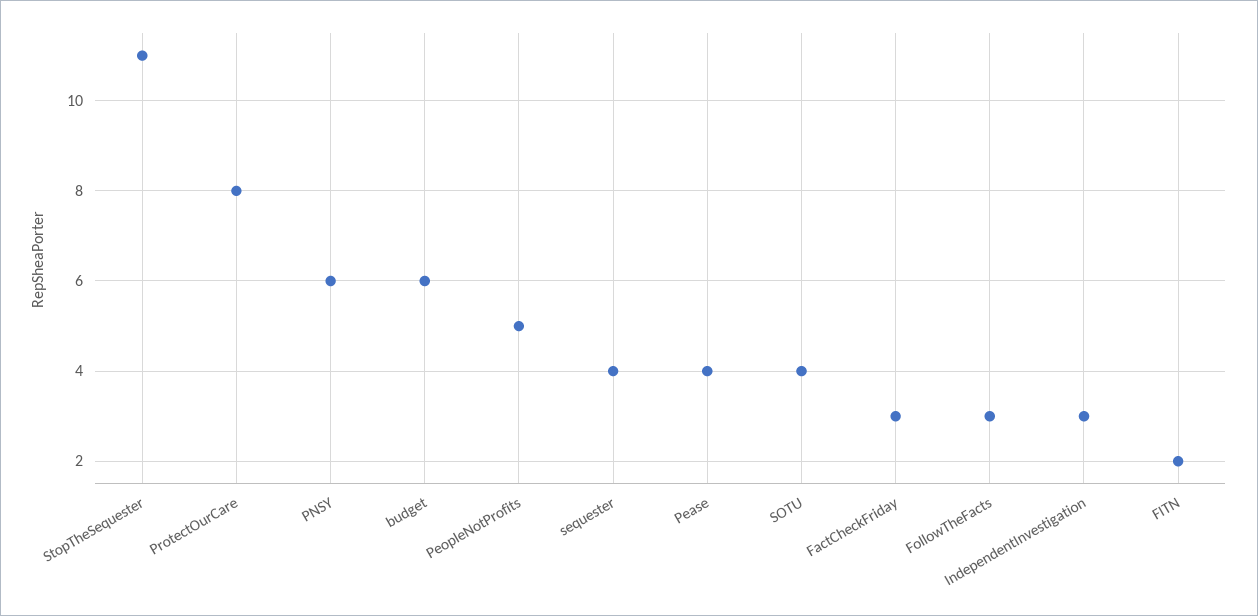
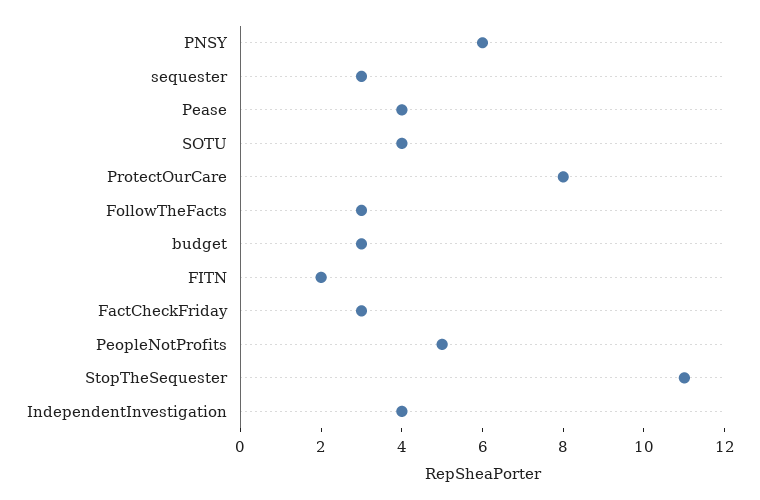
  {
    "StopTheSequester": 11,
    "ProtectOurCare": 8,
    "PNSY": 6,
-   "budget": 6,
+   "budget": 3,
    "PeopleNotProfits": 5,
-   "sequester": 4,
+   "sequester": 3,
    "Pease": 4,
    "SOTU": 4,
    "FactCheckFriday": 3,
    "FollowTheFacts": 3,
-   "IndependentInvestigation": 3,
+   "IndependentInvestigation": 4,
    "FITN": 2
  }

